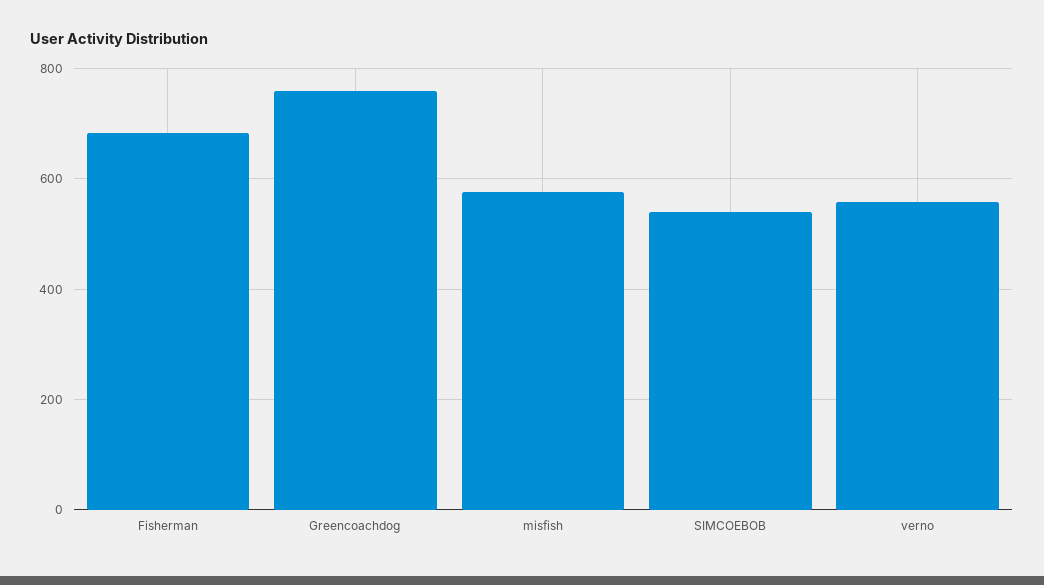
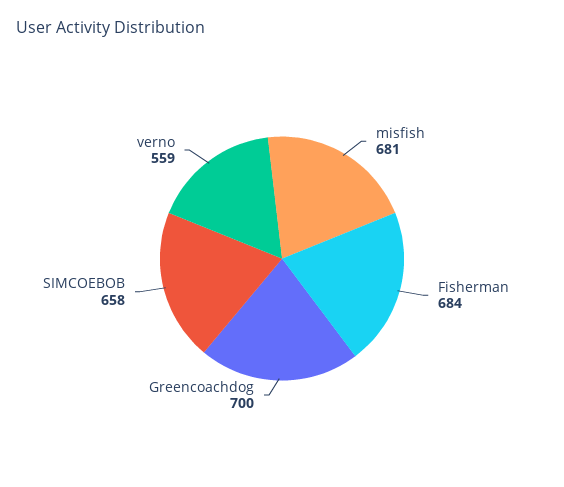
  {
    "Fisherman": 684,
-   "Greencoachdog": 760,
+   "Greencoachdog": 700,
-   "misfish": 580,
+   "misfish": 681,
-   "SIMCOEBOB": 540,
+   "SIMCOEBOB": 658,
    "verno": 559
  }

